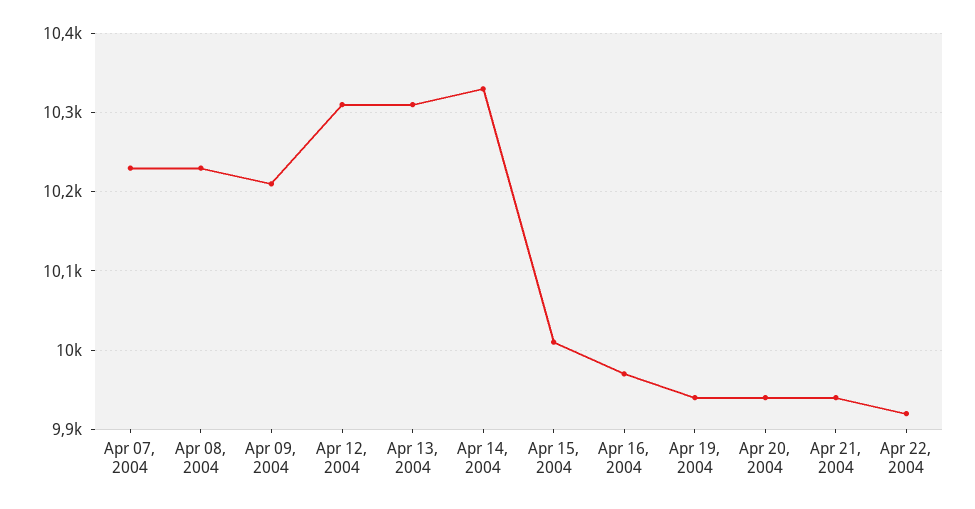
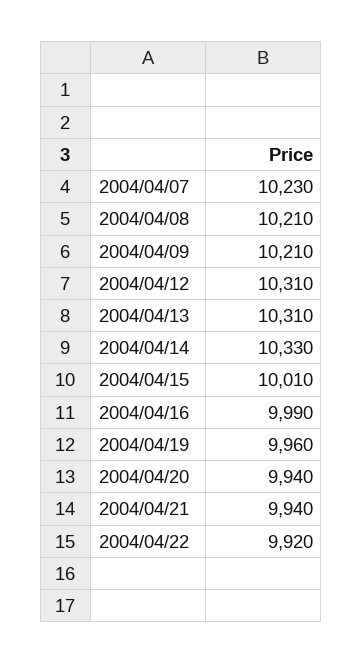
  {
    "Apr 07, 2004": 10230,
-   "Apr 08, 2004": 10230,
+   "Apr 08, 2004": 10210,
    "Apr 09, 2004": 10210,
    "Apr 12, 2004": 10310,
    "Apr 13, 2004": 10310,
    "Apr 14, 2004": 10330,
    "Apr 15, 2004": 10010,
-   "Apr 16, 2004": 9970,
+   "Apr 16, 2004": 9990,
-   "Apr 19, 2004": 9940,
+   "Apr 19, 2004": 9960,
    "Apr 20, 2004": 9940,
    "Apr 21, 2004": 9940,
    "Apr 22, 2004": 9920
  }

